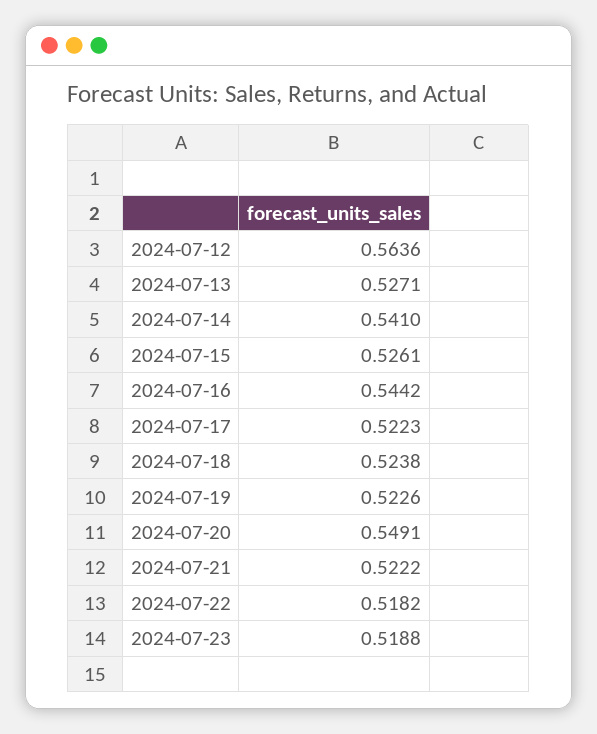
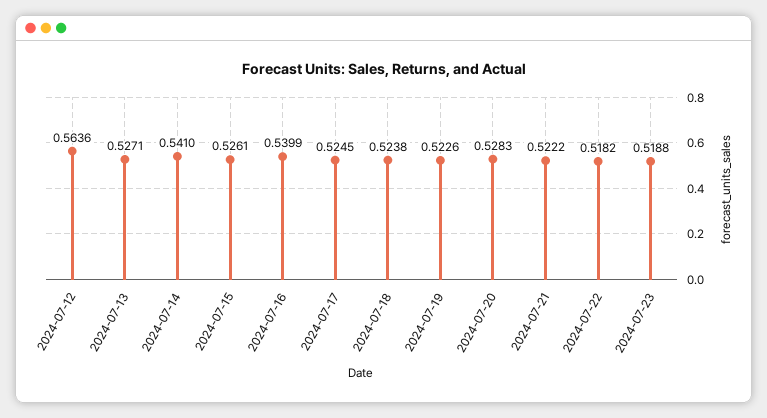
  {
    "2024-07-12": 0.5636,
    "2024-07-13": 0.5271,
    "2024-07-14": 0.541,
    "2024-07-15": 0.5261,
-   "2024-07-16": 0.5442,
+   "2024-07-16": 0.5399,
-   "2024-07-17": 0.5223,
+   "2024-07-17": 0.5245,
    "2024-07-18": 0.5238,
    "2024-07-19": 0.5226,
-   "2024-07-20": 0.5491,
+   "2024-07-20": 0.5283,
    "2024-07-21": 0.5222,
    "2024-07-22": 0.5182,
    "2024-07-23": 0.5188
  }

